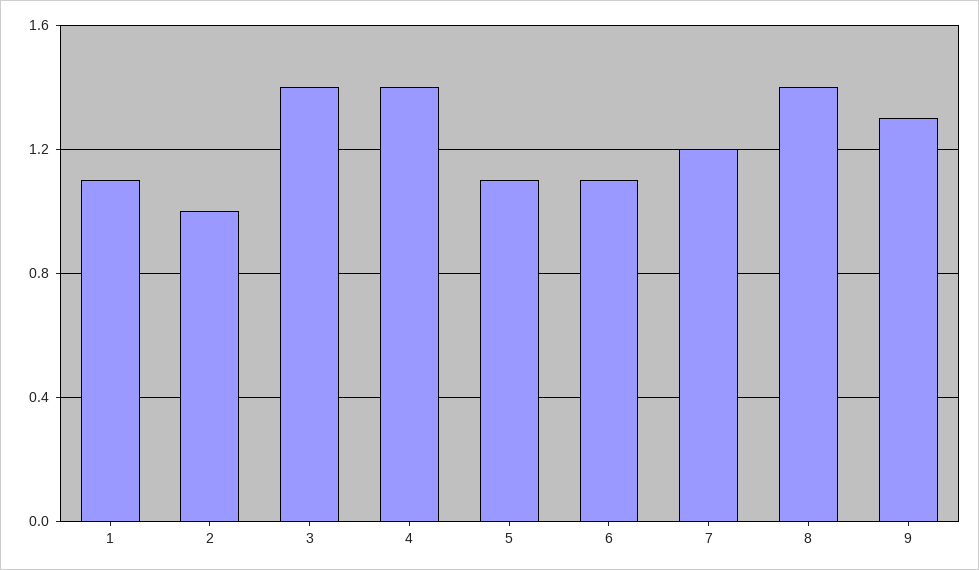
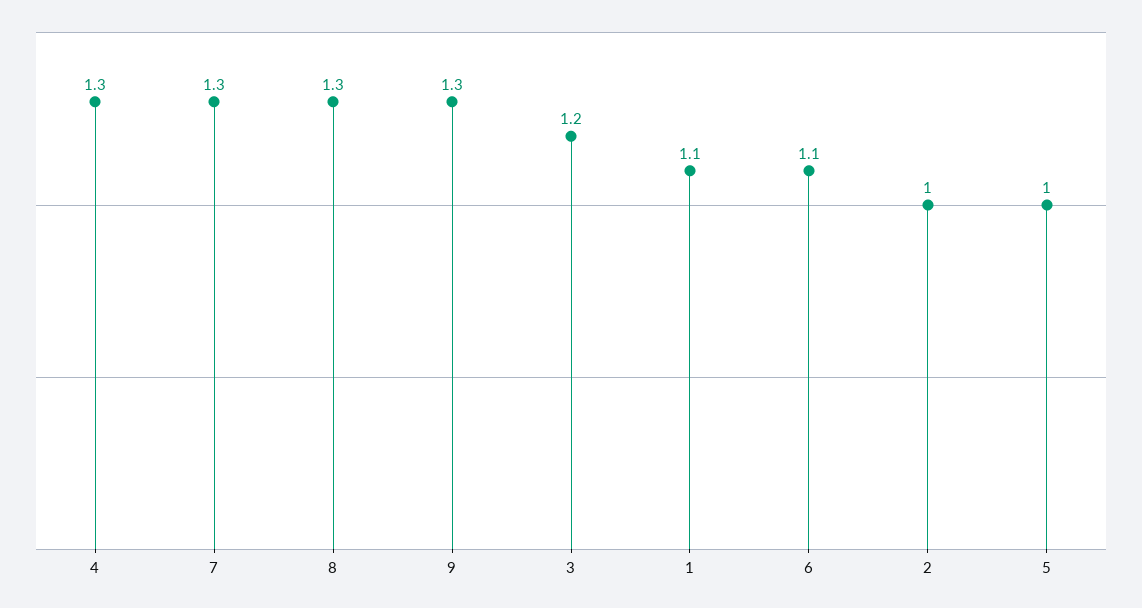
  {
    "1": 1.1,
    "2": 1,
-   "3": 1.4,
+   "3": 1.2,
-   "4": 1.4,
+   "4": 1.3,
-   "5": 1.1,
+   "5": 1,
    "6": 1.1,
-   "7": 1.2,
+   "7": 1.3,
-   "8": 1.4,
+   "8": 1.3,
    "9": 1.3
  }

